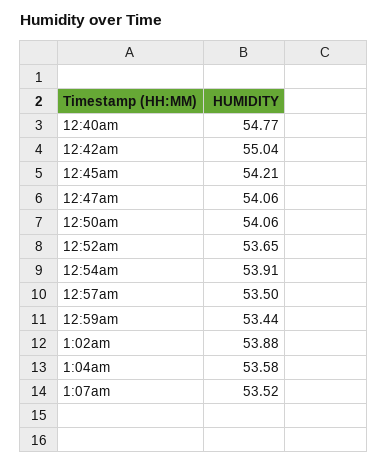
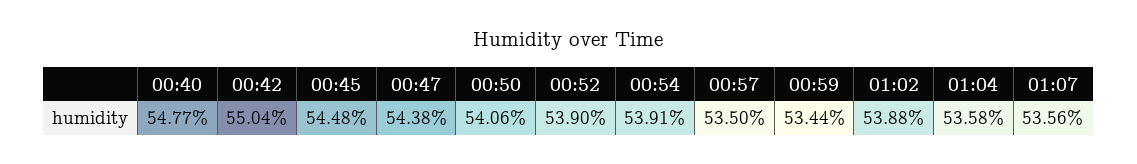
  {
    "12:40am": 54.77,
    "12:42am": 55.04,
-   "12:45am": 54.21,
+   "12:45am": 54.48,
-   "12:47am": 54.06,
+   "12:47am": 54.38,
    "12:50am": 54.06,
-   "12:52am": 53.65,
+   "12:52am": 53.9,
    "12:54am": 53.91,
    "12:57am": 53.5,
    "12:59am": 53.44,
    "1:02am": 53.88,
    "1:04am": 53.58,
-   "1:07am": 53.52
+   "1:07am": 53.56
  }

